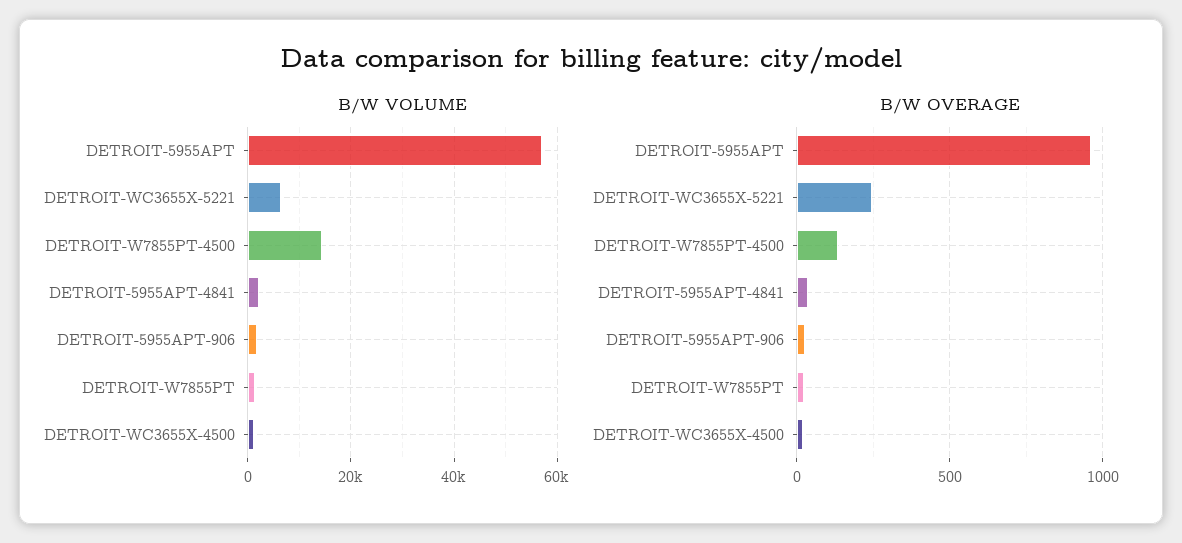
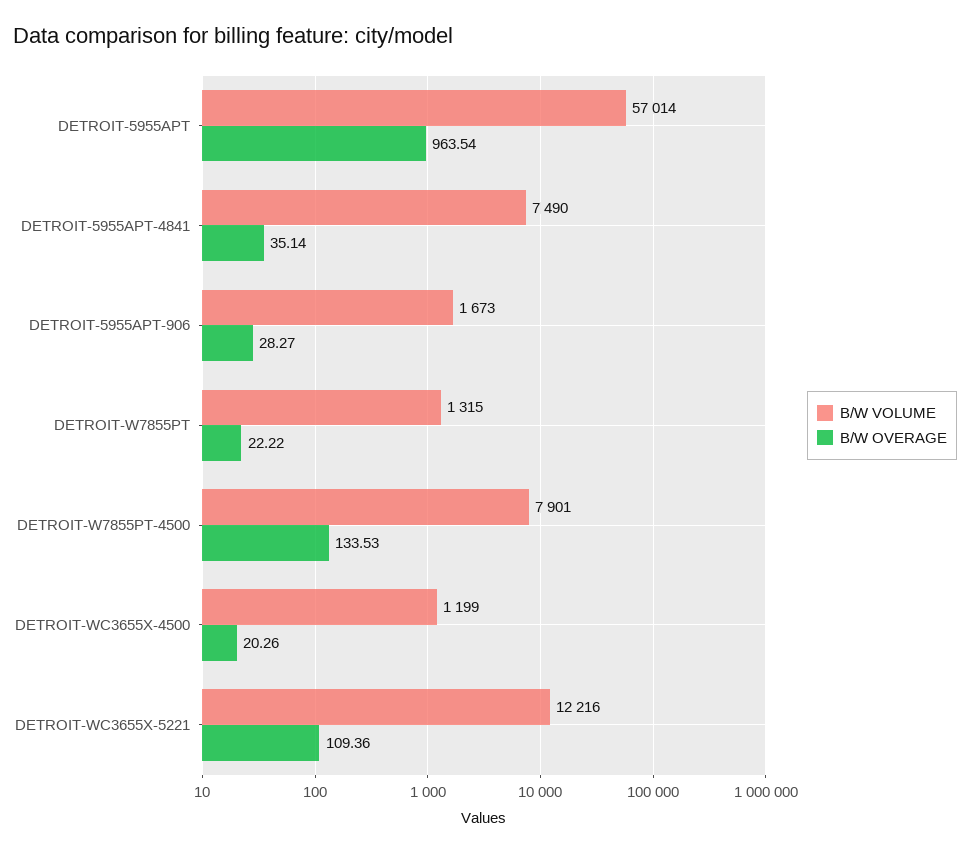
  {
    "B/W VOLUME": {
      "DETROIT-5955APT": 57014,
-     "DETROIT-WC3655X-5221": 6000,
+     "DETROIT-WC3655X-5221": 12216,
-     "DETROIT-W7855PT-4500": 14000,
+     "DETROIT-W7855PT-4500": 7901,
-     "DETROIT-5955APT-4841": 2000,
+     "DETROIT-5955APT-4841": 7490,
      "DETROIT-5955APT-906": 1673,
      "DETROIT-W7855PT": 1315,
      "DETROIT-WC3655X-4500": 1199
    },
    "B/W OVERAGE": {
      "DETROIT-5955APT": 963.54,
-     "DETROIT-WC3655X-5221": 250,
+     "DETROIT-WC3655X-5221": 109.36,
      "DETROIT-W7855PT-4500": 133.53,
      "DETROIT-5955APT-4841": 35.14,
      "DETROIT-5955APT-906": 28.27,
      "DETROIT-W7855PT": 22.22,
      "DETROIT-WC3655X-4500": 20.26
    }
  }

